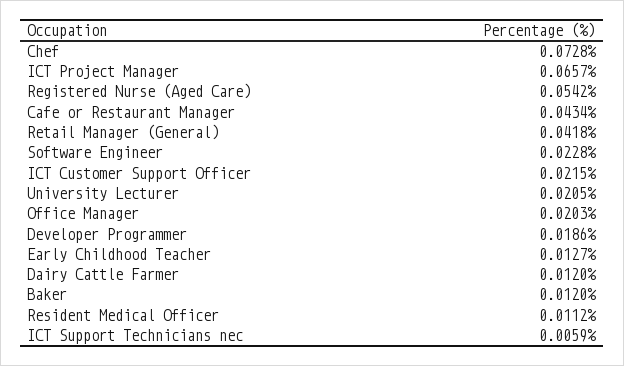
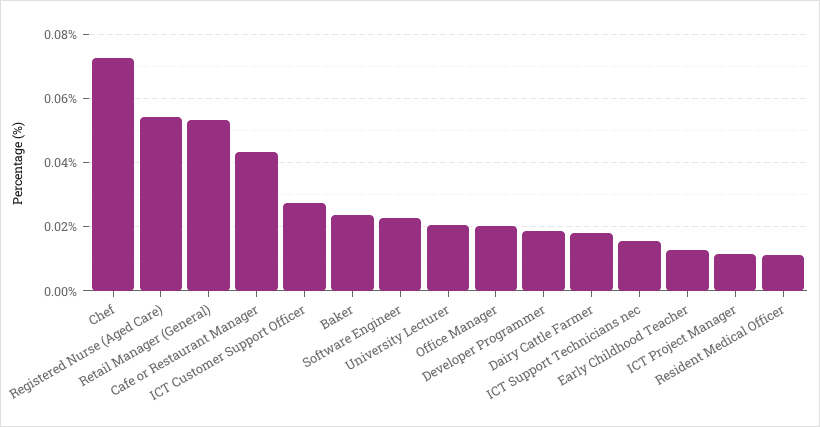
  {
    "Chef": 0.0728,
-   "ICT Project Manager": 0.0657,
+   "ICT Project Manager": 0.012,
    "Registered Nurse (Aged Care)": 0.0542,
    "Cafe or Restaurant Manager": 0.0434,
-   "Retail Manager (General)": 0.0418,
+   "Retail Manager (General)": 0.054,
    "Software Engineer": 0.0228,
-   "ICT Customer Support Officer": 0.0215,
+   "ICT Customer Support Officer": 0.028,
    "University Lecturer": 0.0205,
    "Office Manager": 0.0203,
    "Developer Programmer": 0.0186,
    "Early Childhood Teacher": 0.0127,
-   "Dairy Cattle Farmer": 0.012,
+   "Dairy Cattle Farmer": 0.018,
-   "Baker": 0.012,
+   "Baker": 0.024,
    "Resident Medical Officer": 0.0112,
-   "ICT Support Technicians nec": 0.0059
+   "ICT Support Technicians nec": 0.016
  }

